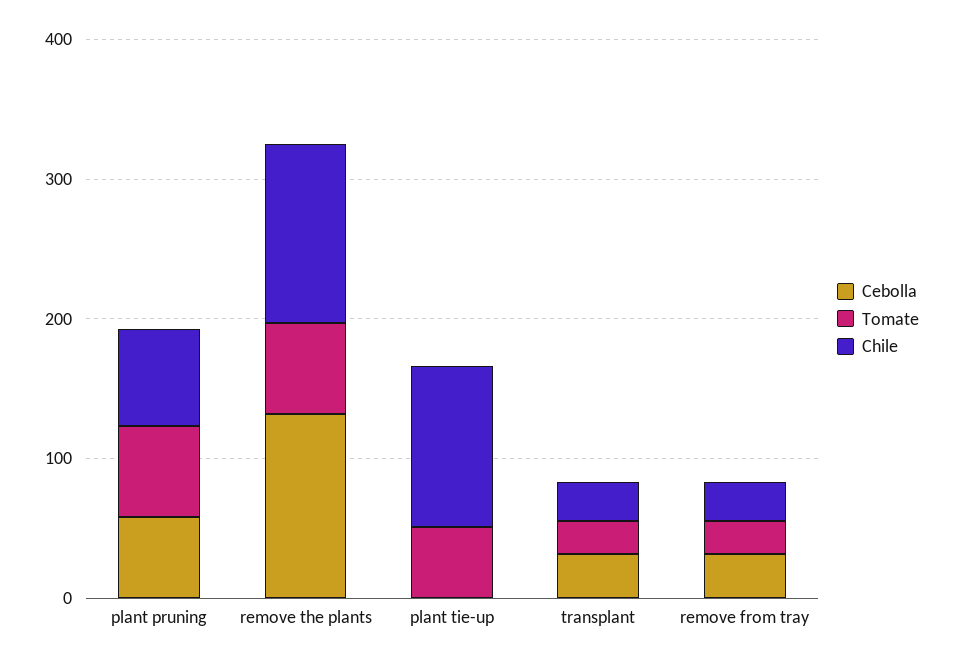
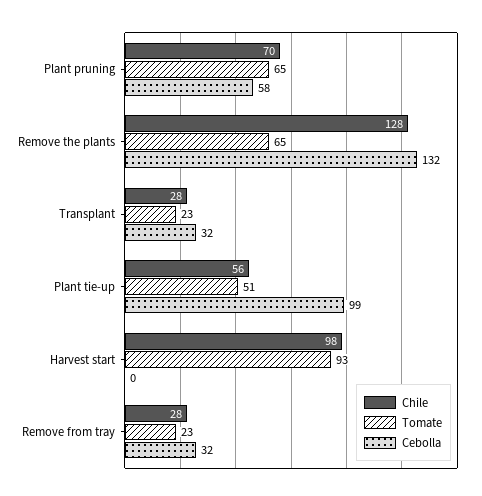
  {
    "Cebolla": {
      "plant pruning": 58,
      "remove the plants": 132,
-     "plant tie-up": 0,
+     "plant tie-up": 99,
      "transplant": 32,
-     "remove from tray": 32
+     "remove from tray": 32,
+     "Harvest start": 0
    },
    "Tomate": {
      "plant pruning": 65,
      "remove the plants": 65,
      "plant tie-up": 51,
      "transplant": 23,
-     "remove from tray": 23
+     "remove from tray": 23,
+     "Harvest start": 93
    },
    "Chile": {
      "plant pruning": 70,
      "remove the plants": 128,
-     "plant tie-up": 120,
+     "plant tie-up": 56,
      "transplant": 28,
-     "remove from tray": 28
+     "remove from tray": 28,
+     "Harvest start": 98
    }
  }

